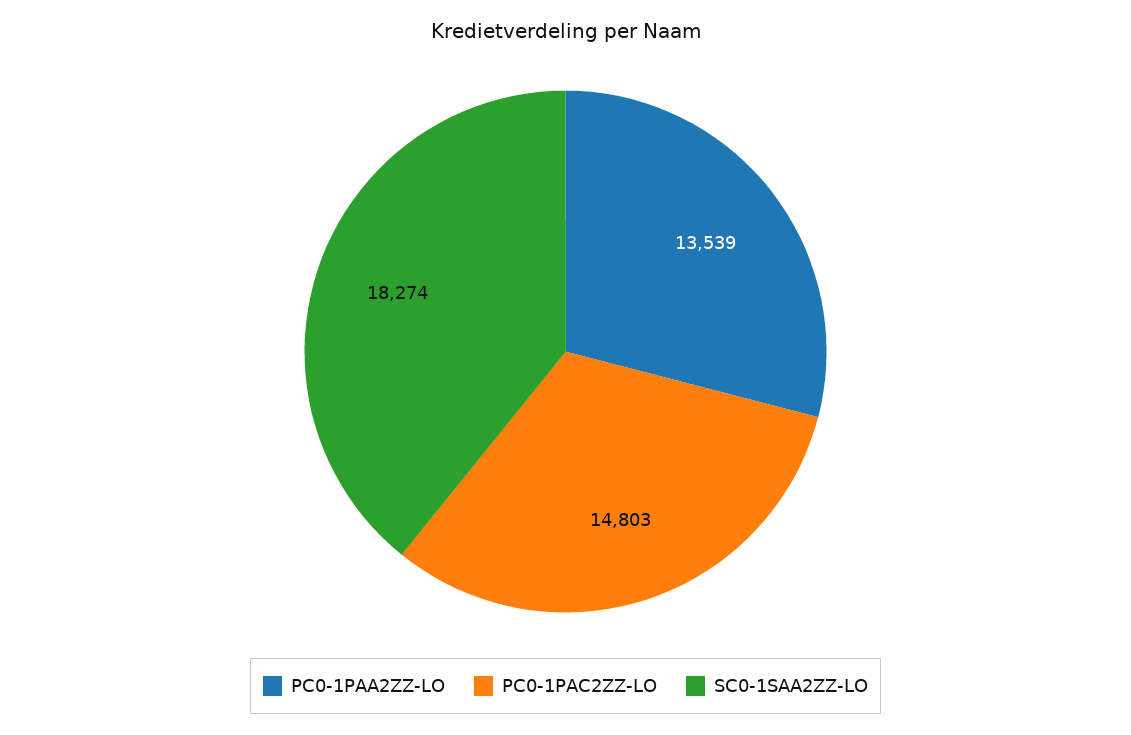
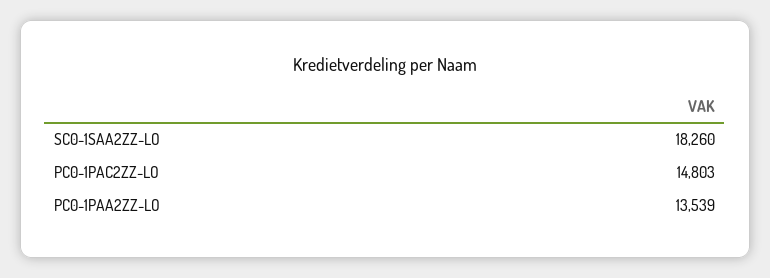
  {
    "PC0-1PAA2ZZ-LO": 13539,
    "PC0-1PAC2ZZ-LO": 14803,
-   "SC0-1SAA2ZZ-LO": 18274
+   "SC0-1SAA2ZZ-LO": 18260
  }

